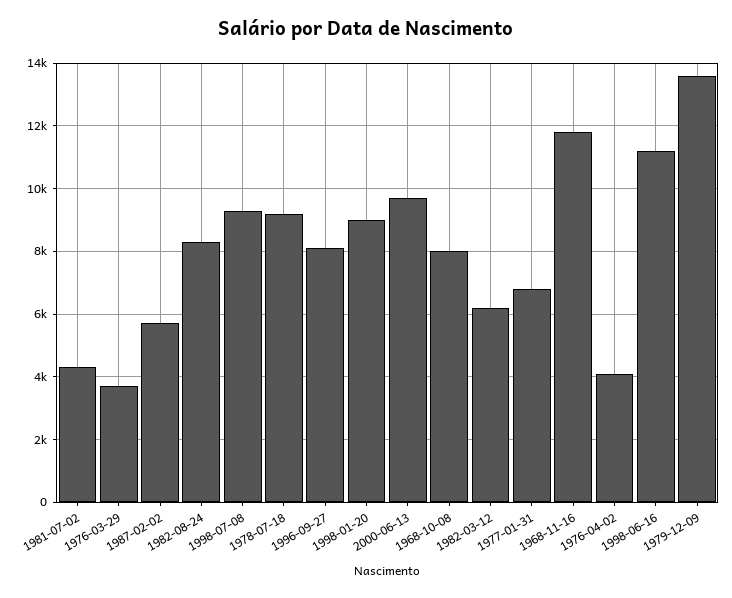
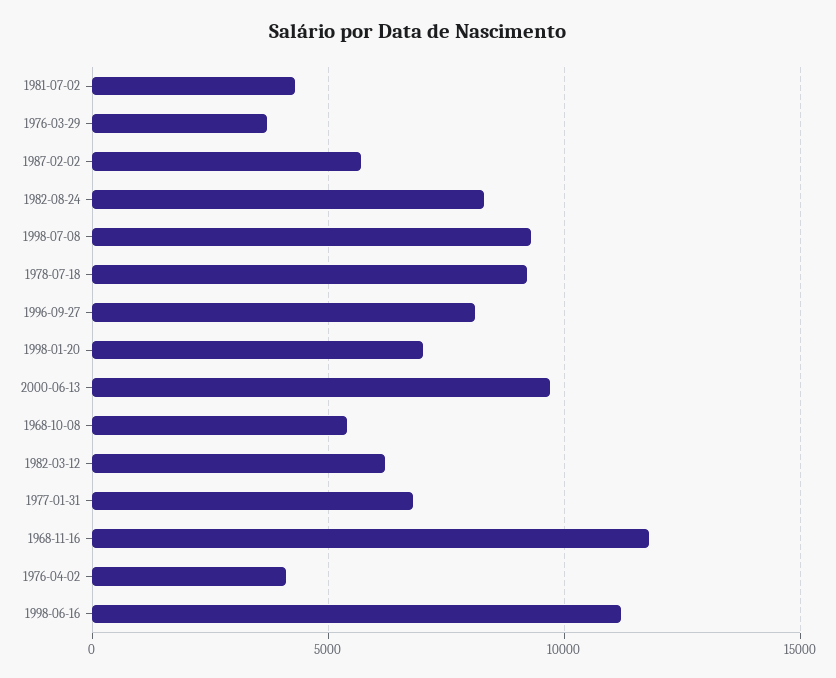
  {
    "1981-07-02": 4400,
    "1976-03-29": 3800,
    "1987-02-02": 5800,
    "1982-08-24": 8400,
    "1998-07-08": 9400,
    "1978-07-18": 9200,
    "1996-09-27": 8200,
-   "1998-01-20": 9000,
+   "1998-01-20": 7000,
    "2000-06-13": 9800,
-   "1968-10-08": 8000,
+   "1968-10-08": 5500,
    "1982-03-12": 6200,
    "1977-01-31": 6800,
    "1968-11-16": 11800,
    "1976-04-02": 4200,
-   "1998-06-16": 11200,
+   "1998-06-16": 11200
-   "1979-12-09": 13600
  }

